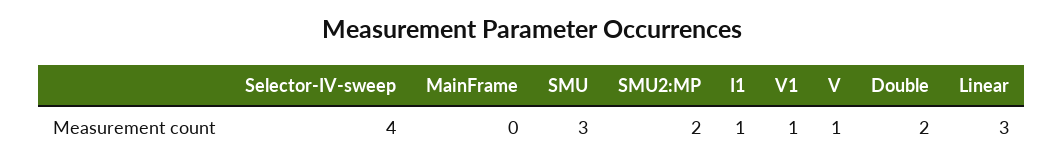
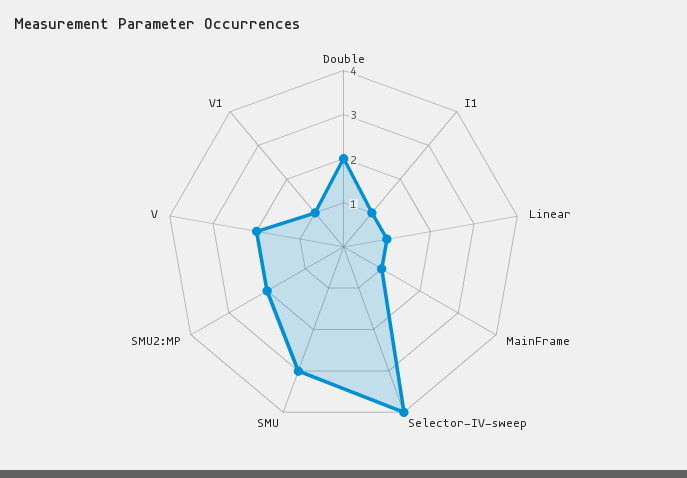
  {
    "Selector-IV-sweep": 4,
-   "MainFrame": 0,
+   "MainFrame": 1,
    "SMU": 3,
    "SMU2:MP": 2,
    "I1": 1,
    "V1": 1,
-   "V": 1,
+   "V": 2,
    "Double": 2,
-   "Linear": 3
+   "Linear": 1
  }

